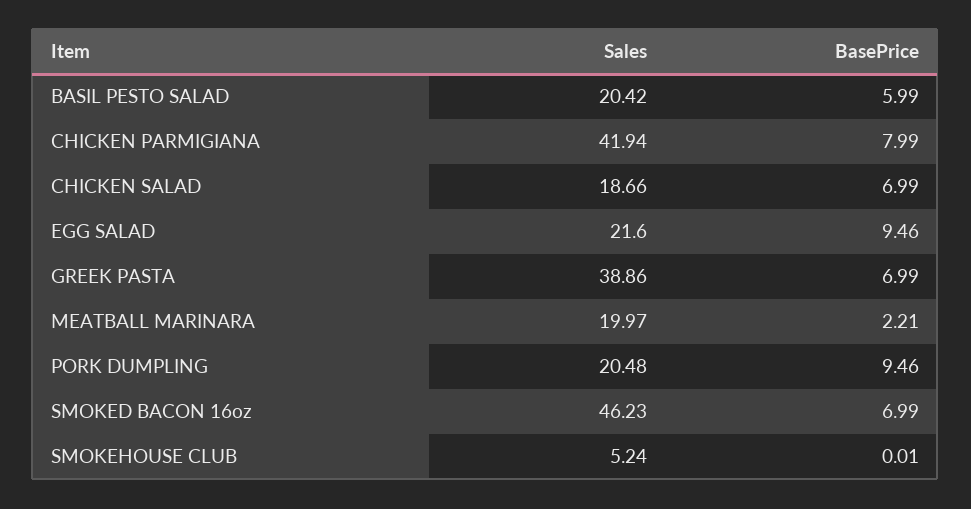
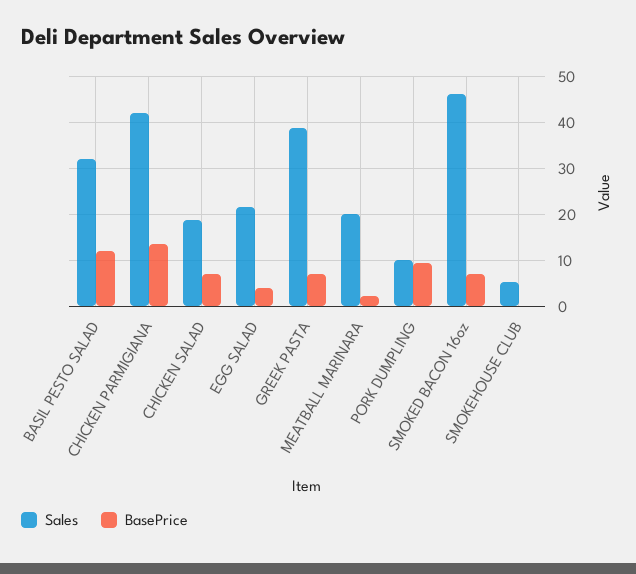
  {
    "Sales": {
-     "BASIL PESTO SALAD": 20.42,
+     "BASIL PESTO SALAD": 32,
      "CHICKEN PARMIGIANA": 41.94,
      "CHICKEN SALAD": 18.66,
      "EGG SALAD": 21.6,
      "GREEK PASTA": 38.86,
      "MEATBALL MARINARA": 19.97,
-     "PORK DUMPLING": 20.48,
+     "PORK DUMPLING": 10,
      "SMOKED BACON 16oz": 46.23,
      "SMOKEHOUSE CLUB": 5.24
    },
    "BasePrice": {
-     "BASIL PESTO SALAD": 5.99,
+     "BASIL PESTO SALAD": 12,
-     "CHICKEN PARMIGIANA": 7.99,
+     "CHICKEN PARMIGIANA": 14,
      "CHICKEN SALAD": 6.99,
-     "EGG SALAD": 9.46,
+     "EGG SALAD": 4,
      "GREEK PASTA": 6.99,
      "MEATBALL MARINARA": 2.21,
      "PORK DUMPLING": 9.46,
      "SMOKED BACON 16oz": 6.99,
      "SMOKEHOUSE CLUB": 0.01
    }
  }

